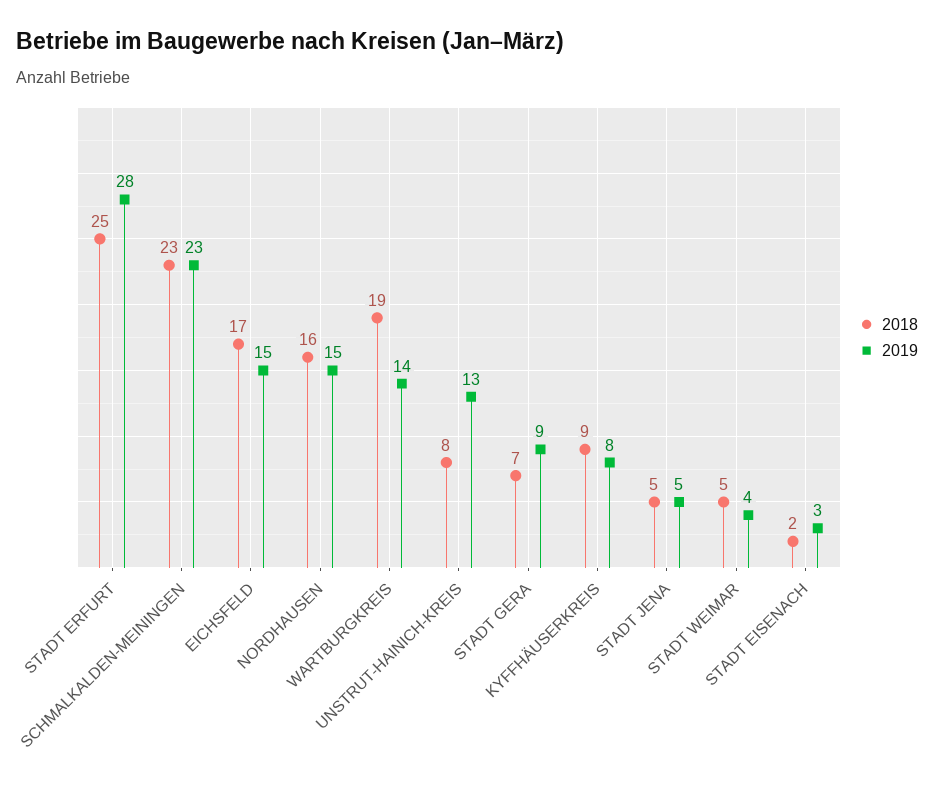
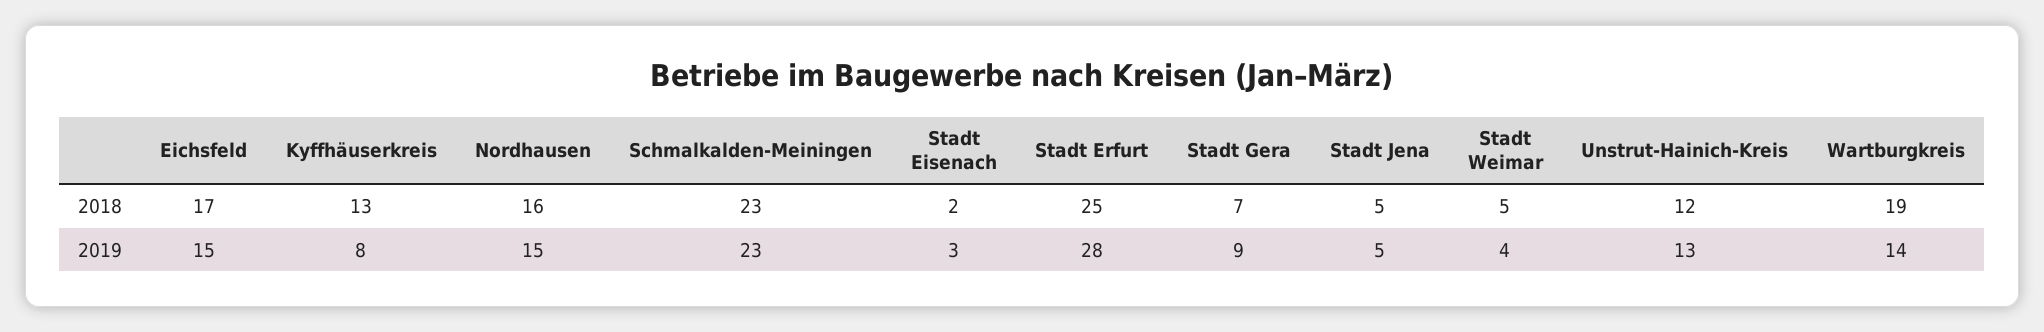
  {
    "2018": {
      "STADT ERFURT": 25,
      "SCHMALKALDEN-MEININGEN": 23,
      "EICHSFELD": 17,
      "NORDHAUSEN": 16,
      "WARTBURGKREIS": 19,
-     "UNSTRUT-HAINICH-KREIS": 8,
+     "UNSTRUT-HAINICH-KREIS": 12,
      "STADT GERA": 7,
-     "KYFFHÄUSERKREIS": 9,
+     "KYFFHÄUSERKREIS": 13,
      "STADT JENA": 5,
      "STADT WEIMAR": 5,
      "STADT EISENACH": 2
    },
    "2019": {
      "STADT ERFURT": 28,
      "SCHMALKALDEN-MEININGEN": 23,
      "EICHSFELD": 15,
      "NORDHAUSEN": 15,
      "WARTBURGKREIS": 14,
      "UNSTRUT-HAINICH-KREIS": 13,
      "STADT GERA": 9,
      "KYFFHÄUSERKREIS": 8,
      "STADT JENA": 5,
      "STADT WEIMAR": 4,
      "STADT EISENACH": 3
    }
  }

